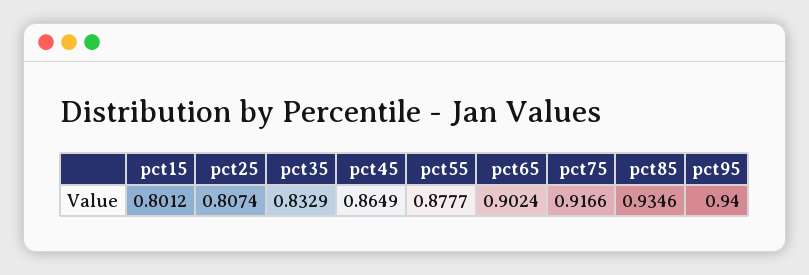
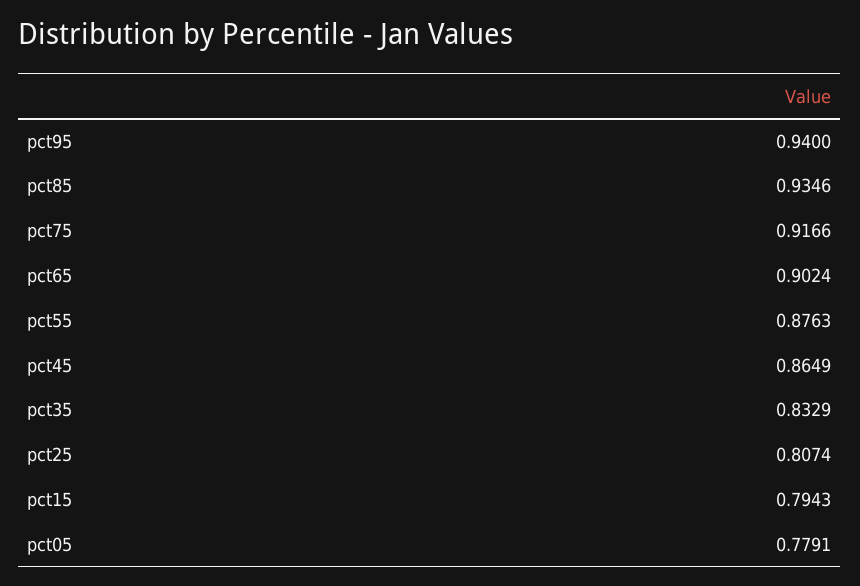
  {
-   "pct15": 0.8012,
+   "pct15": 0.7943,
    "pct25": 0.8074,
    "pct35": 0.8329,
    "pct45": 0.8649,
-   "pct55": 0.8777,
+   "pct55": 0.8763,
    "pct65": 0.9024,
    "pct75": 0.9166,
    "pct85": 0.9346,
-   "pct95": 0.94
+   "pct95": 0.94,
+   "pct05": 0.7791
  }

